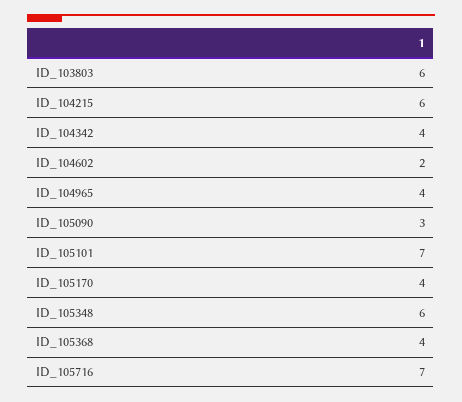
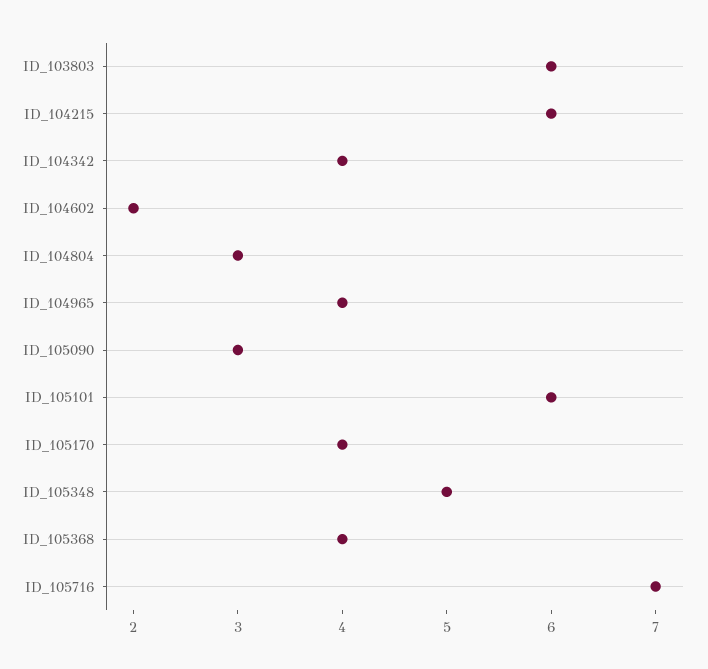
  {
    "ID_103803": 6,
    "ID_104215": 6,
    "ID_104342": 4,
    "ID_104602": 2,
    "ID_104965": 4,
    "ID_105090": 3,
-   "ID_105101": 7,
+   "ID_105101": 6,
    "ID_105170": 4,
-   "ID_105348": 6,
+   "ID_105348": 5,
    "ID_105368": 4,
-   "ID_105716": 7
+   "ID_105716": 7,
+   "ID_104804": 3
  }

